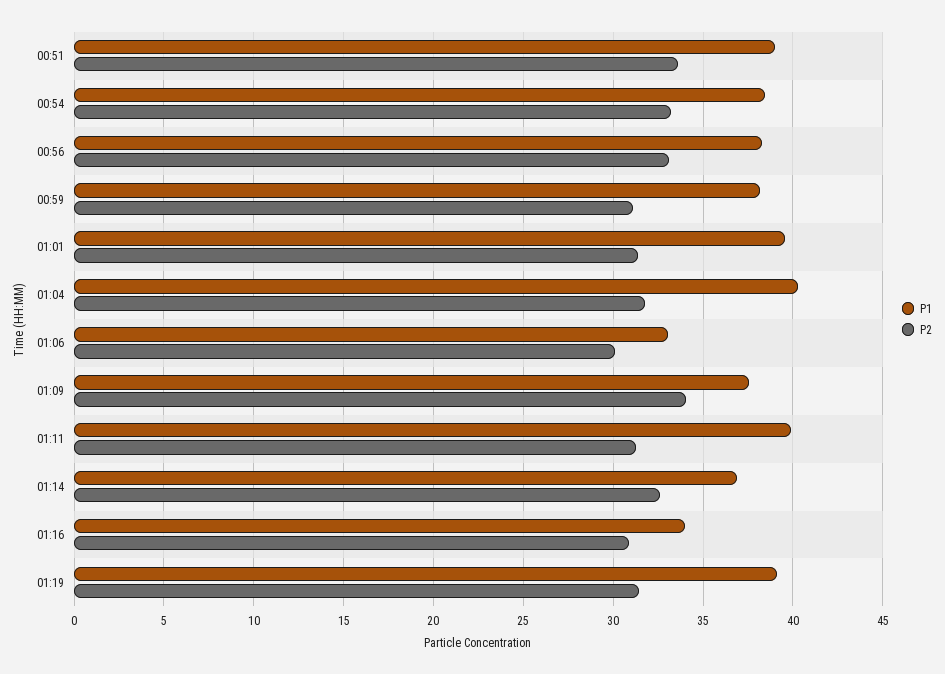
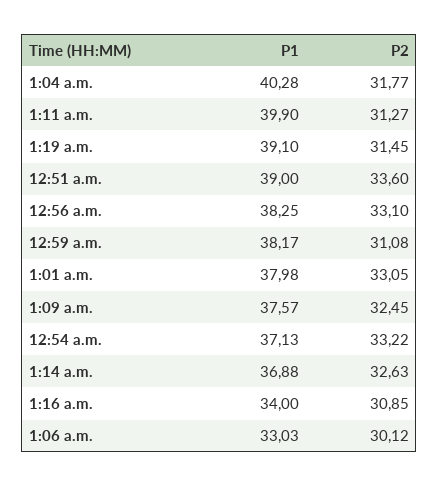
  {
    "P1": {
      "00:51": 39,
-     "00:54": 38.5,
+     "00:54": 37.13,
      "00:56": 38.25,
      "00:59": 38.17,
-     "01:01": 39.5,
+     "01:01": 37.98,
      "01:04": 40.28,
      "01:06": 33.03,
      "01:09": 37.57,
      "01:11": 39.9,
      "01:14": 36.88,
      "01:16": 34,
      "01:19": 39.1
    },
    "P2": {
      "00:51": 33.6,
      "00:54": 33.22,
      "00:56": 33.1,
      "00:59": 31.08,
-     "01:01": 31.5,
+     "01:01": 33.05,
      "01:04": 31.77,
      "01:06": 30.12,
-     "01:09": 34,
+     "01:09": 32.45,
      "01:11": 31.27,
      "01:14": 32.63,
      "01:16": 30.85,
      "01:19": 31.45
    }
  }

